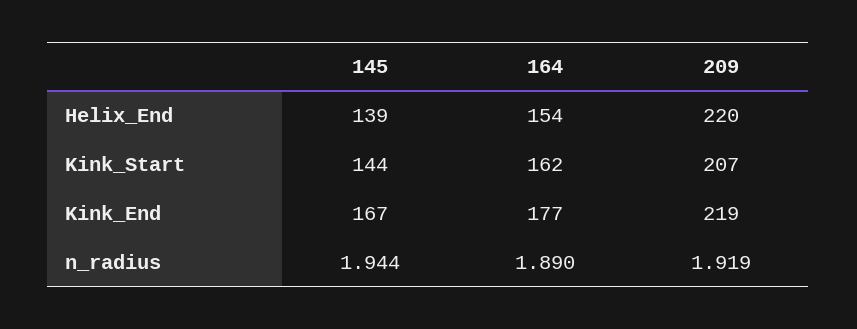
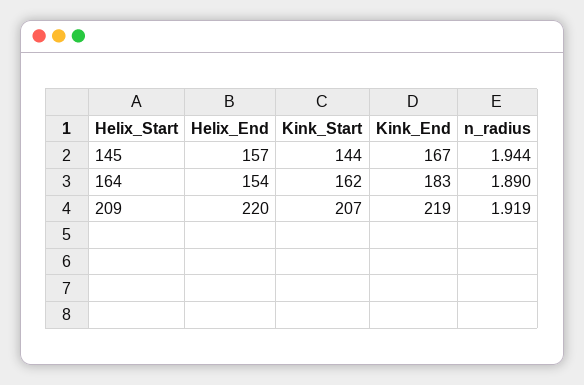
  {
    "145": {
-     "Helix_End": 139,
+     "Helix_End": 157,
      "Kink_Start": 144,
      "Kink_End": 167,
      "n_radius": 1.944
    },
    "164": {
      "Helix_End": 154,
      "Kink_Start": 162,
-     "Kink_End": 177,
+     "Kink_End": 183,
      "n_radius": 1.89
    },
    "209": {
      "Helix_End": 220,
      "Kink_Start": 207,
      "Kink_End": 219,
      "n_radius": 1.919
    }
  }

